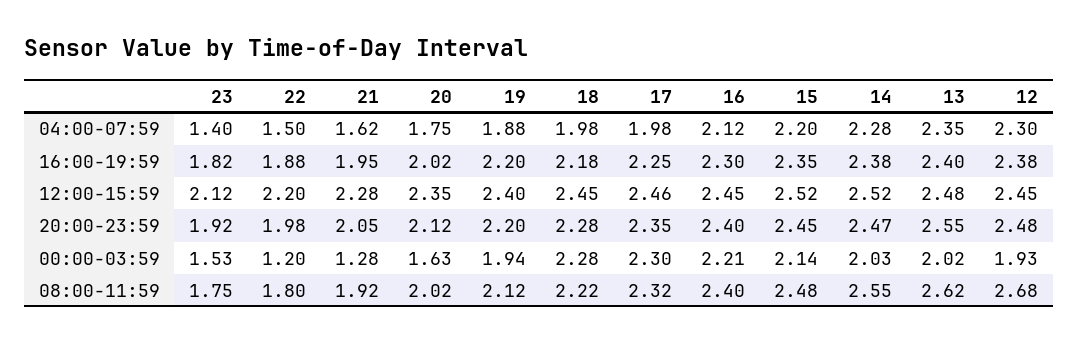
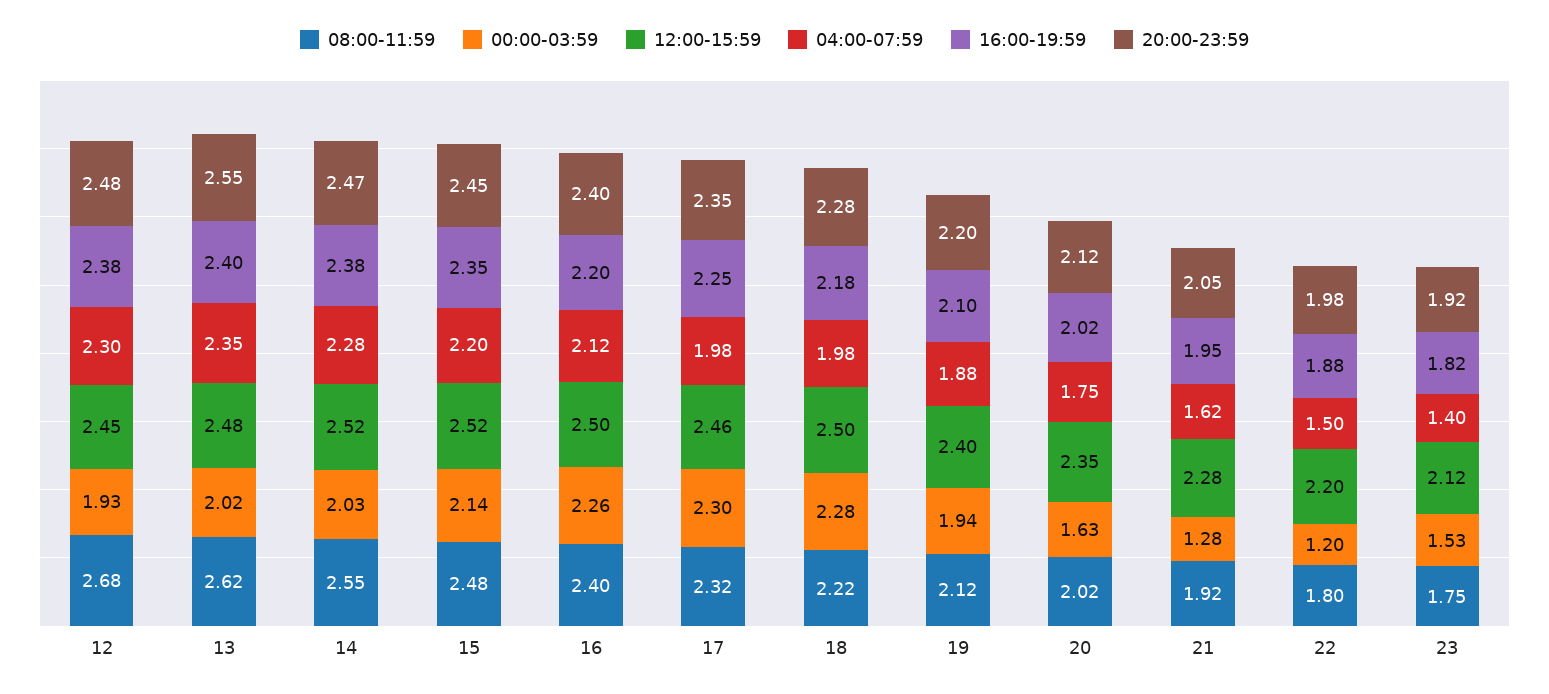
  {
    "04:00-07:59": {
      "23": 1.4,
      "22": 1.5,
      "21": 1.62,
      "20": 1.75,
      "19": 1.88,
      "18": 1.98,
      "17": 1.98,
      "16": 2.12,
      "15": 2.2,
      "14": 2.28,
      "13": 2.35,
      "12": 2.3
    },
    "16:00-19:59": {
      "23": 1.82,
      "22": 1.88,
      "21": 1.95,
      "20": 2.02,
-     "19": 2.2,
+     "19": 2.1,
      "18": 2.18,
      "17": 2.25,
-     "16": 2.3,
+     "16": 2.2,
      "15": 2.35,
      "14": 2.38,
      "13": 2.4,
      "12": 2.38
    },
    "12:00-15:59": {
      "23": 2.12,
      "22": 2.2,
      "21": 2.28,
      "20": 2.35,
      "19": 2.4,
-     "18": 2.45,
+     "18": 2.5,
      "17": 2.46,
-     "16": 2.45,
+     "16": 2.5,
      "15": 2.52,
      "14": 2.52,
      "13": 2.48,
      "12": 2.45
    },
    "20:00-23:59": {
      "23": 1.92,
      "22": 1.98,
      "21": 2.05,
      "20": 2.12,
      "19": 2.2,
      "18": 2.28,
      "17": 2.35,
      "16": 2.4,
      "15": 2.45,
      "14": 2.47,
      "13": 2.55,
      "12": 2.48
    },
    "00:00-03:59": {
      "23": 1.53,
      "22": 1.2,
      "21": 1.28,
      "20": 1.63,
      "19": 1.94,
      "18": 2.28,
      "17": 2.3,
-     "16": 2.21,
+     "16": 2.26,
      "15": 2.14,
      "14": 2.03,
      "13": 2.02,
      "12": 1.93
    },
    "08:00-11:59": {
      "23": 1.75,
      "22": 1.8,
      "21": 1.92,
      "20": 2.02,
      "19": 2.12,
      "18": 2.22,
      "17": 2.32,
      "16": 2.4,
      "15": 2.48,
      "14": 2.55,
      "13": 2.62,
      "12": 2.68
    }
  }

